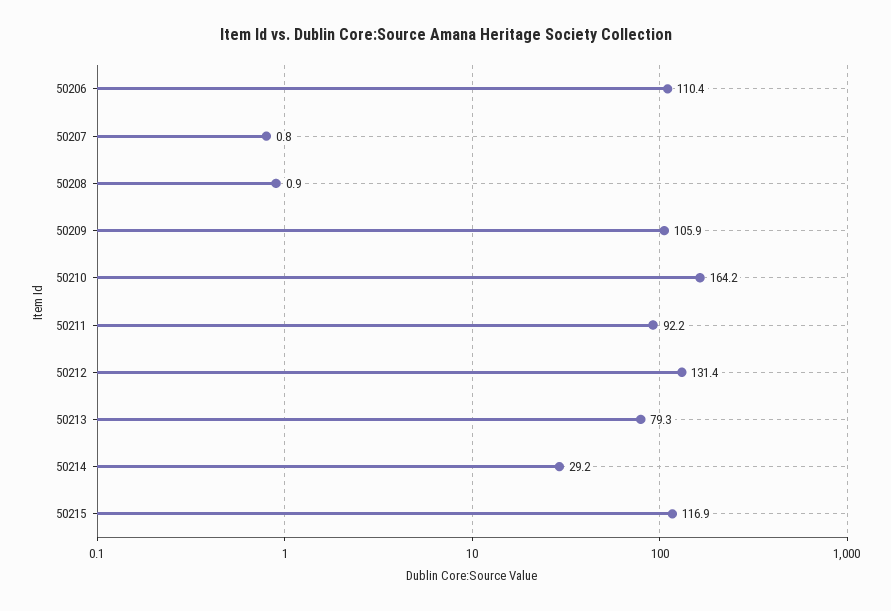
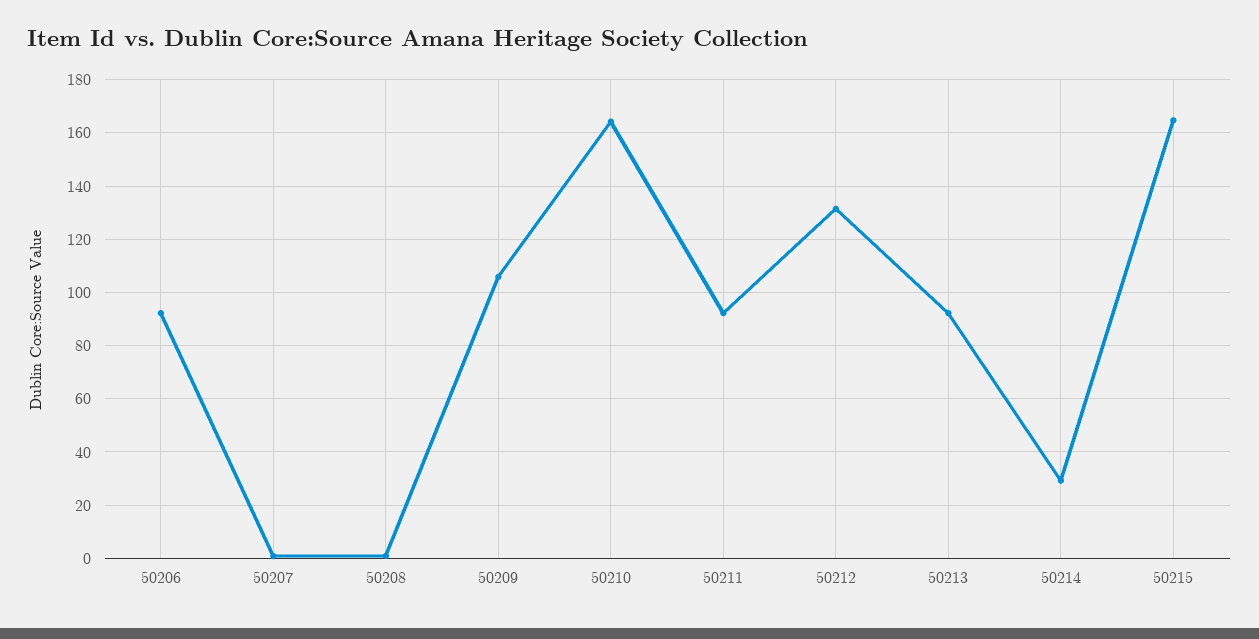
  {
-   "50206": 110.4,
+   "50206": 92.5,
    "50207": 0.8,
    "50208": 0.9,
    "50209": 105.9,
    "50210": 164.2,
    "50211": 92.2,
    "50212": 131.4,
-   "50213": 79.3,
+   "50213": 92.5,
    "50214": 29.2,
-   "50215": 116.9
+   "50215": 165
  }

